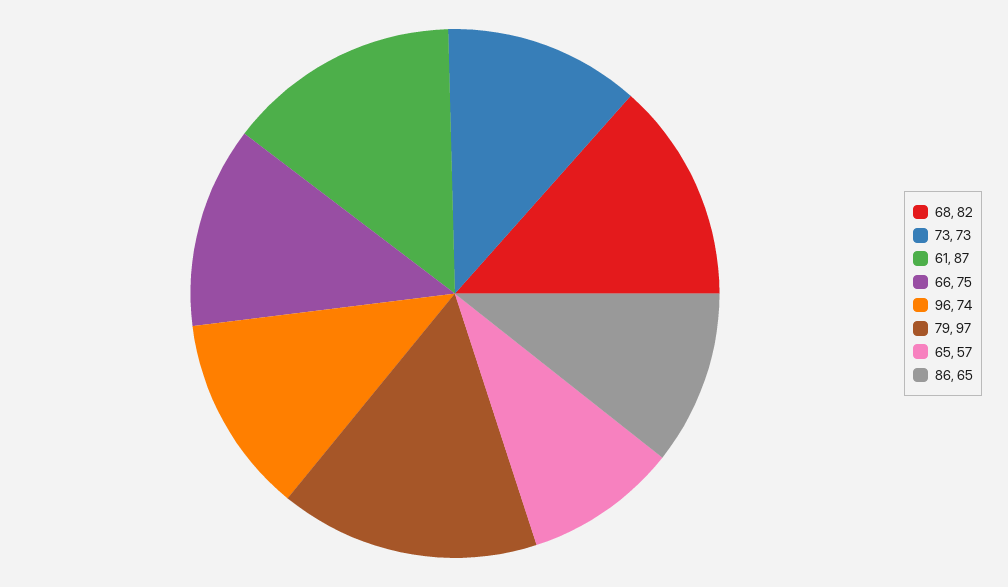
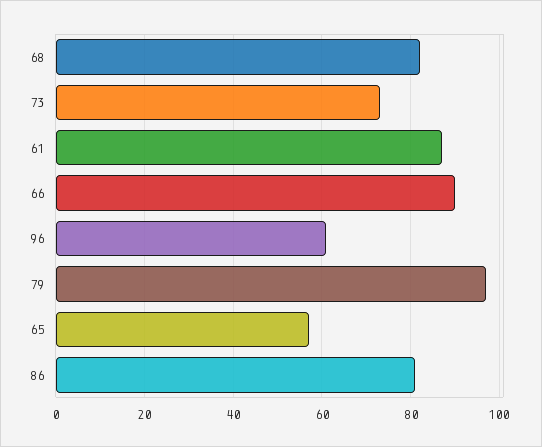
  {
    "68": 82,
    "73": 73,
    "61": 87,
-   "66": 75,
+   "66": 90,
-   "96": 74,
+   "96": 60,
    "79": 97,
    "65": 57,
-   "86": 65
+   "86": 80
  }

